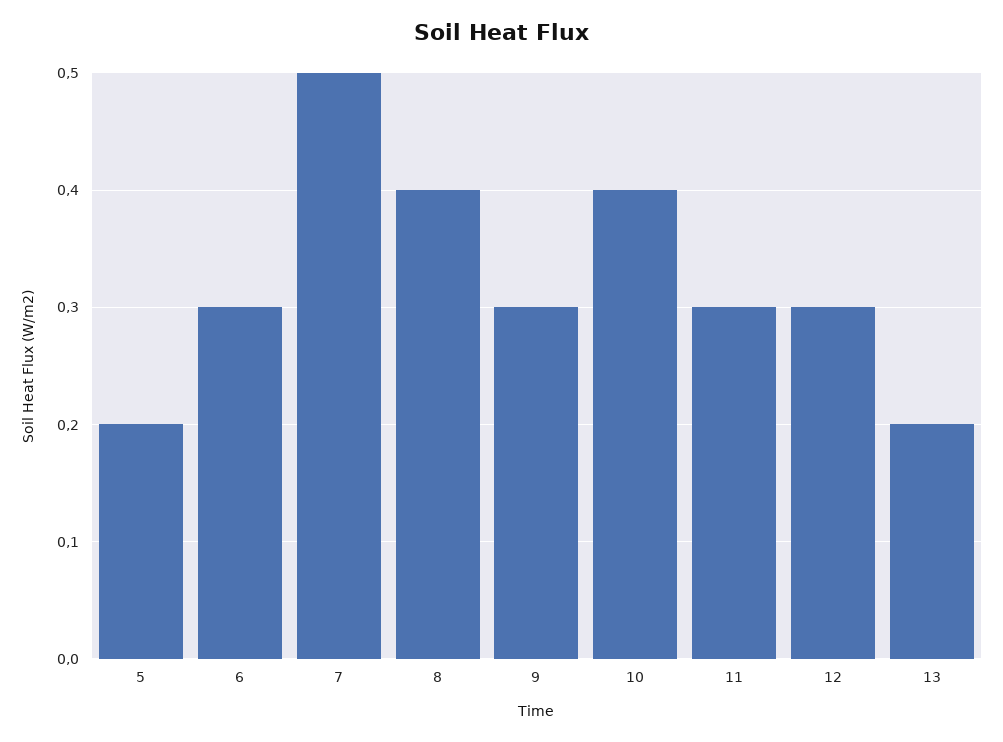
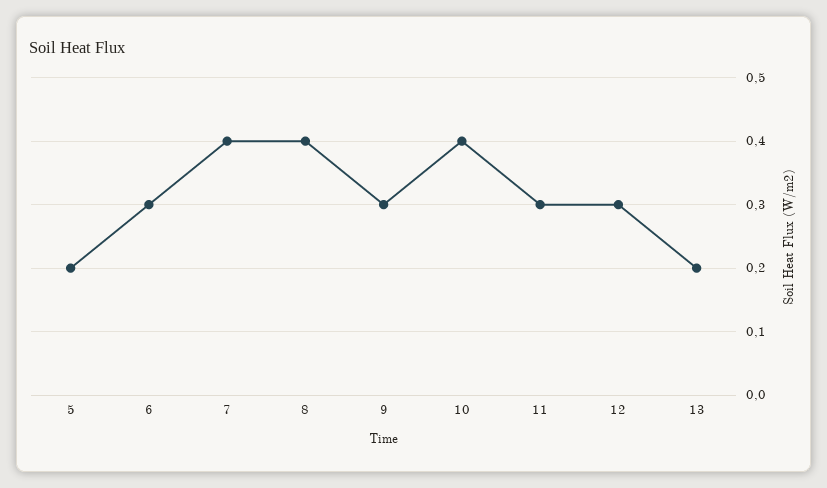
  {
    "5": 0.2,
    "6": 0.3,
-   "7": 0.5,
+   "7": 0.4,
    "8": 0.4,
    "9": 0.3,
    "10": 0.4,
    "11": 0.3,
    "12": 0.3,
    "13": 0.2
  }

